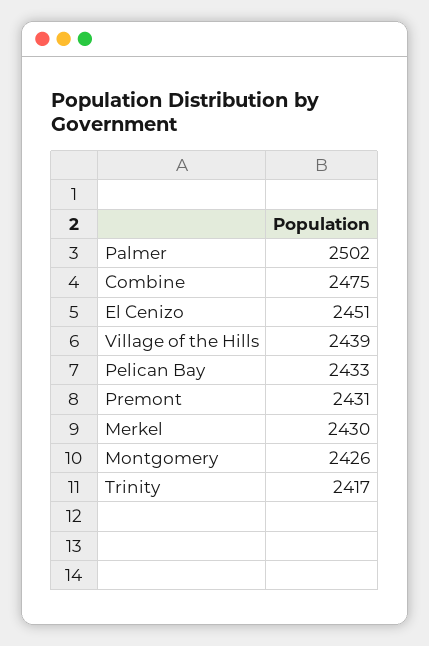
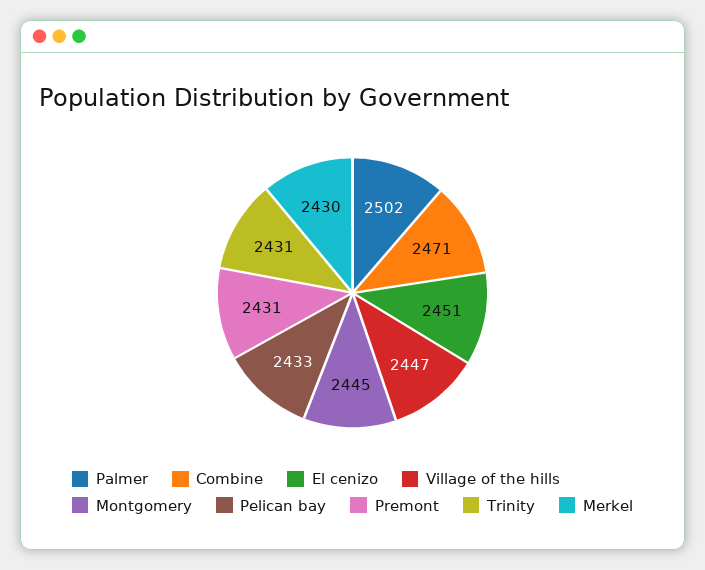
  {
    "Palmer": 2502,
-   "Combine": 2475,
+   "Combine": 2471,
    "El Cenizo": 2451,
-   "Village of the Hills": 2439,
+   "Village of the Hills": 2447,
    "Pelican Bay": 2433,
    "Premont": 2431,
    "Merkel": 2430,
-   "Montgomery": 2426,
+   "Montgomery": 2445,
-   "Trinity": 2417
+   "Trinity": 2431
  }

